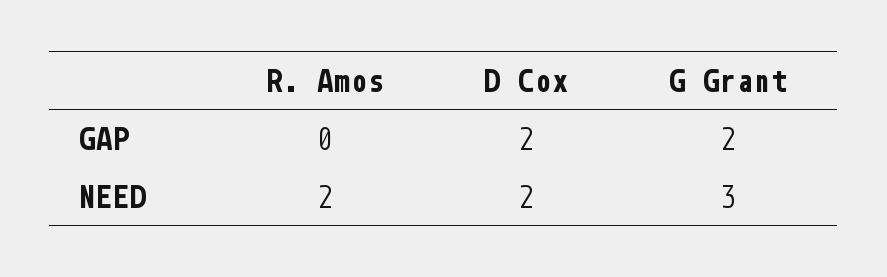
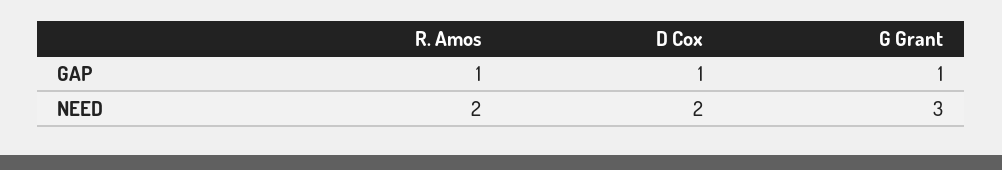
  {
    "R. Amos": {
-     "GAP": 0,
+     "GAP": 1,
      "NEED": 2
    },
    "D Cox": {
-     "GAP": 2,
+     "GAP": 1,
      "NEED": 2
    },
    "G Grant": {
-     "GAP": 2,
+     "GAP": 1,
      "NEED": 3
    }
  }

